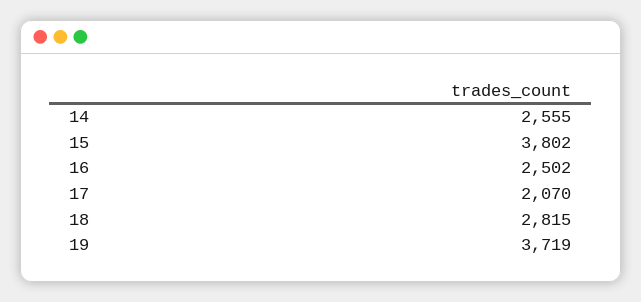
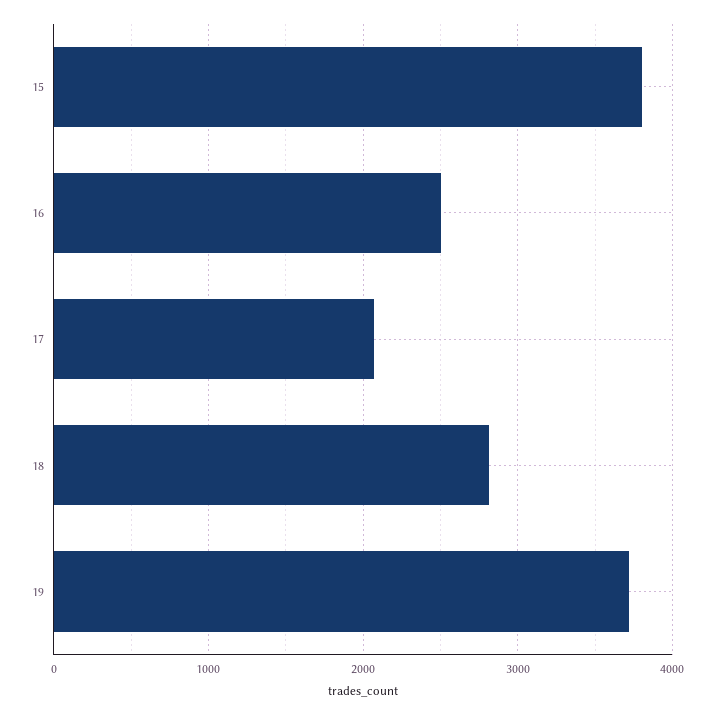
  {
-   "14": 2555,
    "15": 3802,
    "16": 2502,
    "17": 2070,
    "18": 2815,
    "19": 3719
  }

